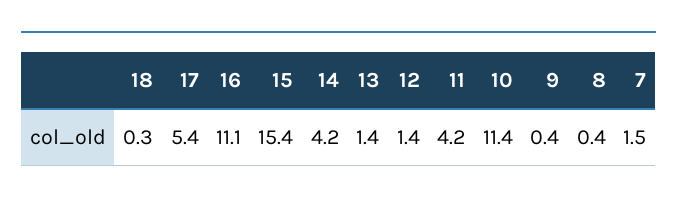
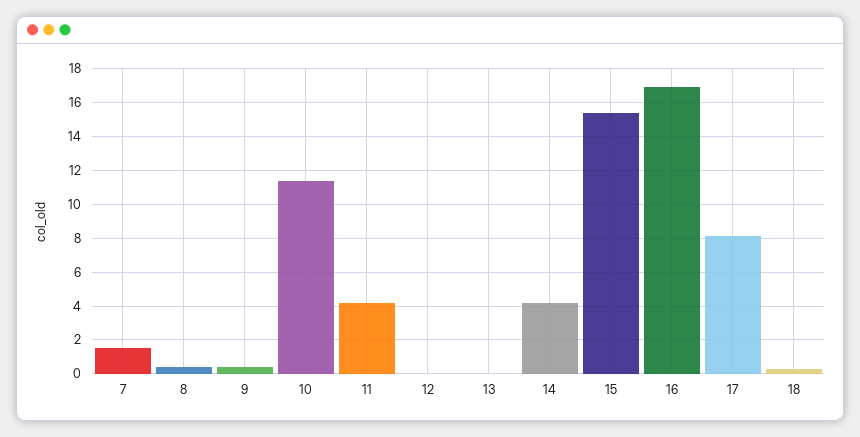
  {
    "18": 0.3,
-   "17": 5.4,
+   "17": 8,
-   "16": 11.1,
+   "16": 17,
    "15": 15.4,
    "14": 4.2,
-   "13": 1.4,
+   "13": 0,
-   "12": 1.4,
+   "12": 0,
    "11": 4.2,
    "10": 11.4,
    "9": 0.4,
    "8": 0.4,
    "7": 1.5
  }

